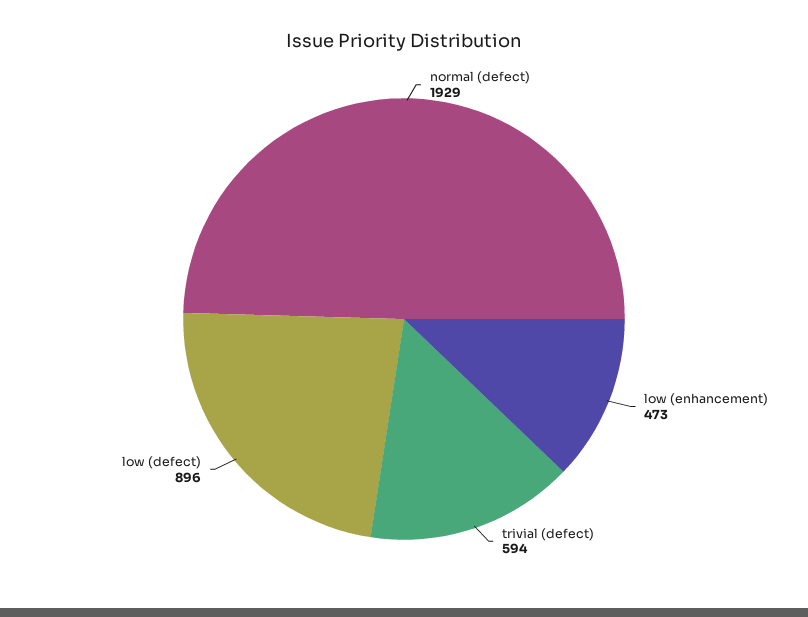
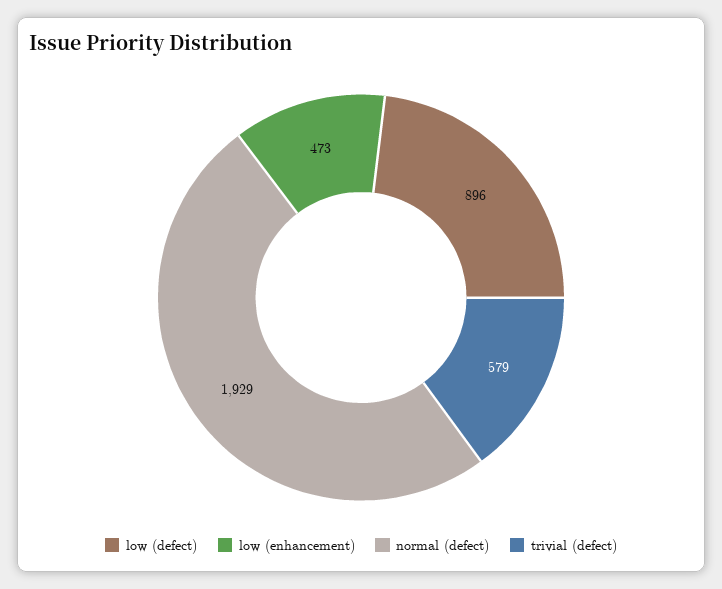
  {
    "normal (defect)": 1929,
    "low (enhancement)": 473,
-   "trivial (defect)": 594,
+   "trivial (defect)": 579,
    "low (defect)": 896
  }

